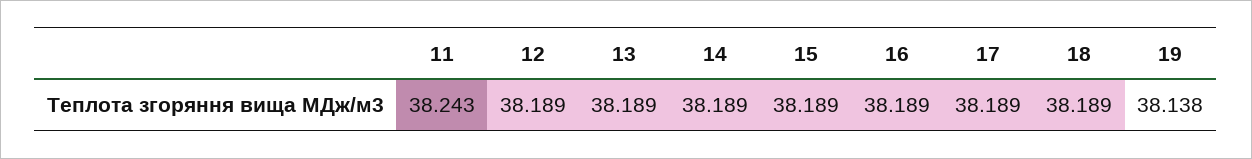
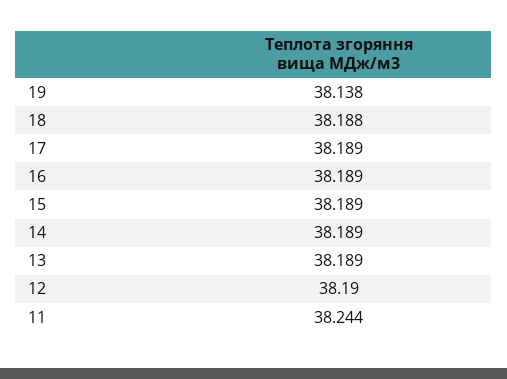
  {
-   "11": 38.243,
+   "11": 38.244,
-   "12": 38.189,
+   "12": 38.19,
    "13": 38.189,
    "14": 38.189,
    "15": 38.189,
    "16": 38.189,
    "17": 38.189,
-   "18": 38.189,
+   "18": 38.188,
    "19": 38.138
  }

